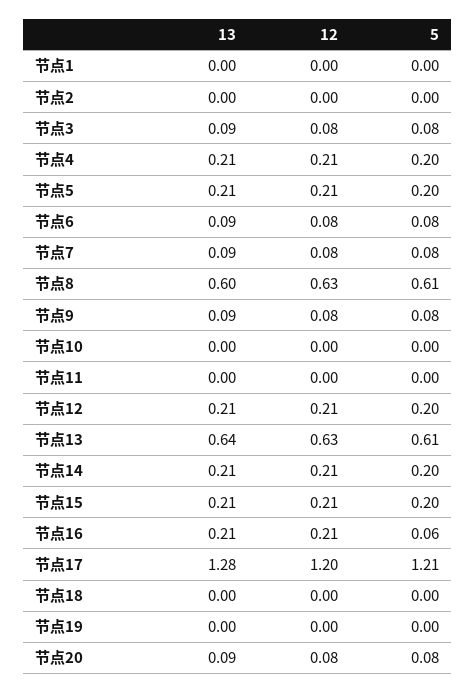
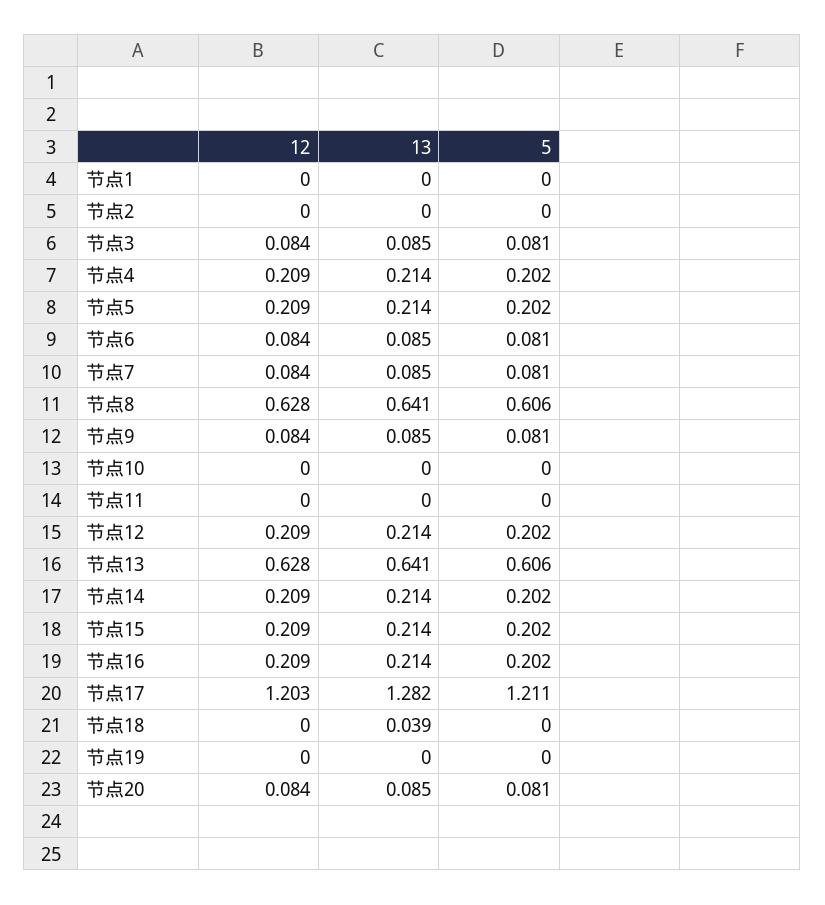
  {
    "13": {
      "节点1": 0,
      "节点2": 0,
      "节点3": 0.085,
      "节点4": 0.214,
      "节点5": 0.214,
      "节点6": 0.085,
      "节点7": 0.085,
-     "节点8": 0.6,
+     "节点8": 0.641,
      "节点9": 0.085,
      "节点10": 0,
      "节点11": 0,
      "节点12": 0.214,
      "节点13": 0.641,
      "节点14": 0.214,
      "节点15": 0.214,
      "节点16": 0.214,
      "节点17": 1.282,
-     "节点18": 0,
+     "节点18": 0.039,
      "节点19": 0,
      "节点20": 0.085
    },
    "12": {
      "节点1": 0,
      "节点2": 0,
      "节点3": 0.084,
      "节点4": 0.209,
      "节点5": 0.209,
      "节点6": 0.084,
      "节点7": 0.084,
      "节点8": 0.628,
      "节点9": 0.084,
      "节点10": 0,
      "节点11": 0,
      "节点12": 0.209,
      "节点13": 0.628,
      "节点14": 0.209,
      "节点15": 0.209,
      "节点16": 0.209,
      "节点17": 1.203,
      "节点18": 0,
      "节点19": 0,
      "节点20": 0.084
    },
    "5": {
      "节点1": 0,
      "节点2": 0,
      "节点3": 0.081,
      "节点4": 0.202,
      "节点5": 0.202,
      "节点6": 0.081,
      "节点7": 0.081,
      "节点8": 0.606,
      "节点9": 0.081,
      "节点10": 0,
      "节点11": 0,
      "节点12": 0.202,
      "节点13": 0.606,
      "节点14": 0.202,
      "节点15": 0.202,
-     "节点16": 0.06,
+     "节点16": 0.202,
      "节点17": 1.211,
      "节点18": 0,
      "节点19": 0,
      "节点20": 0.081
    }
  }

